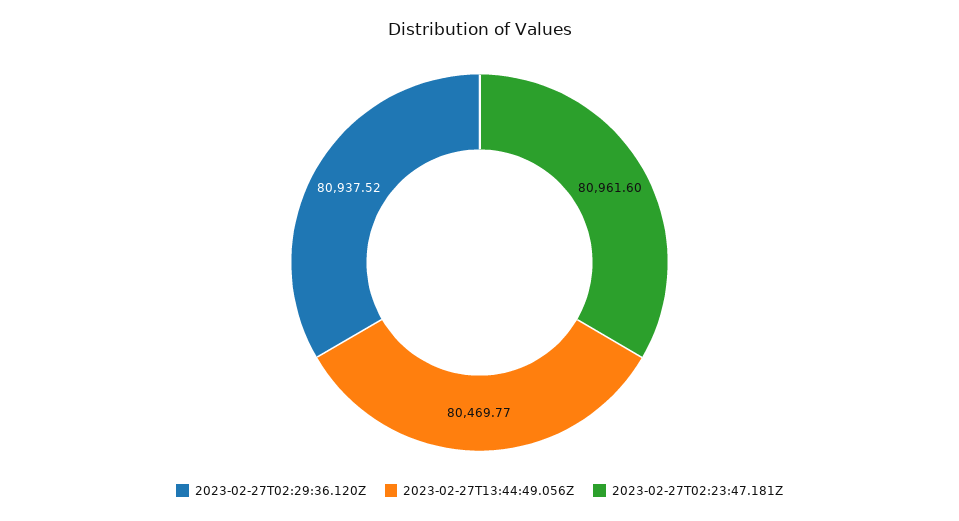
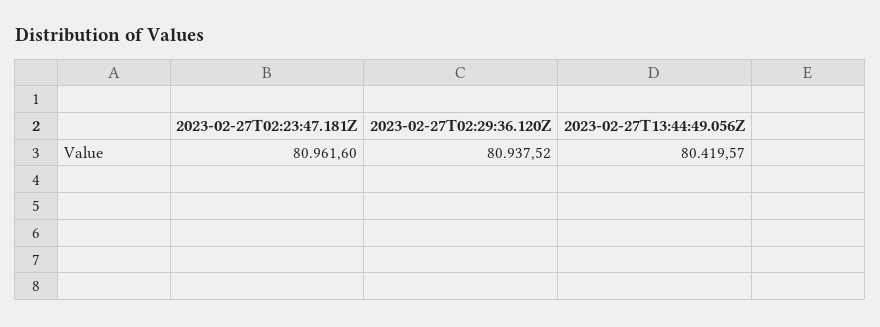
  {
    "2023-02-27T02:29:36.120Z": 80937.52,
-   "2023-02-27T13:44:49.056Z": 80469.77,
+   "2023-02-27T13:44:49.056Z": 80419.57,
    "2023-02-27T02:23:47.181Z": 80961.6
  }

